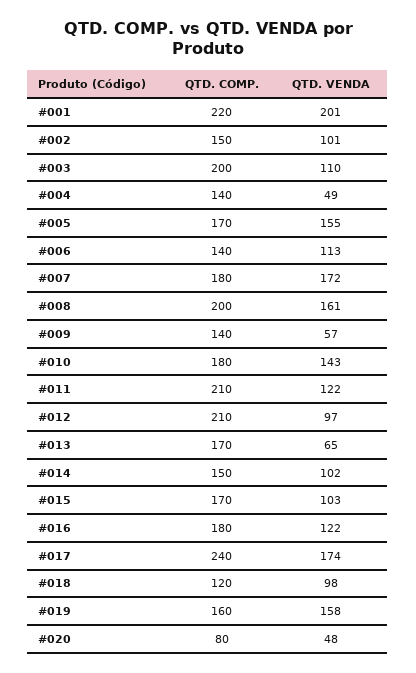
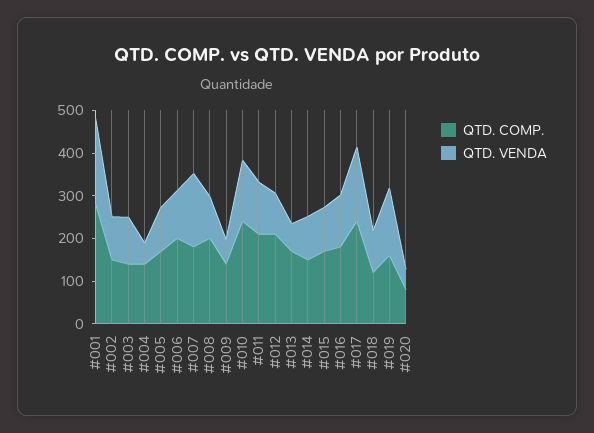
  {
    "QTD. COMP.": {
-     "#001": 220,
+     "#001": 280,
      "#002": 150,
-     "#003": 200,
+     "#003": 140,
      "#004": 140,
      "#005": 170,
-     "#006": 140,
+     "#006": 200,
      "#007": 180,
      "#008": 200,
      "#009": 140,
-     "#010": 180,
+     "#010": 240,
      "#011": 210,
      "#012": 210,
      "#013": 170,
      "#014": 150,
      "#015": 170,
      "#016": 180,
      "#017": 240,
      "#018": 120,
      "#019": 160,
      "#020": 80
    },
    "QTD. VENDA": {
      "#001": 201,
      "#002": 101,
      "#003": 110,
      "#004": 49,
-     "#005": 155,
+     "#005": 100,
      "#006": 113,
      "#007": 172,
-     "#008": 161,
+     "#008": 100,
      "#009": 57,
      "#010": 143,
      "#011": 122,
      "#012": 97,
      "#013": 65,
      "#014": 102,
      "#015": 103,
      "#016": 122,
      "#017": 174,
      "#018": 98,
      "#019": 158,
      "#020": 48
    }
  }

